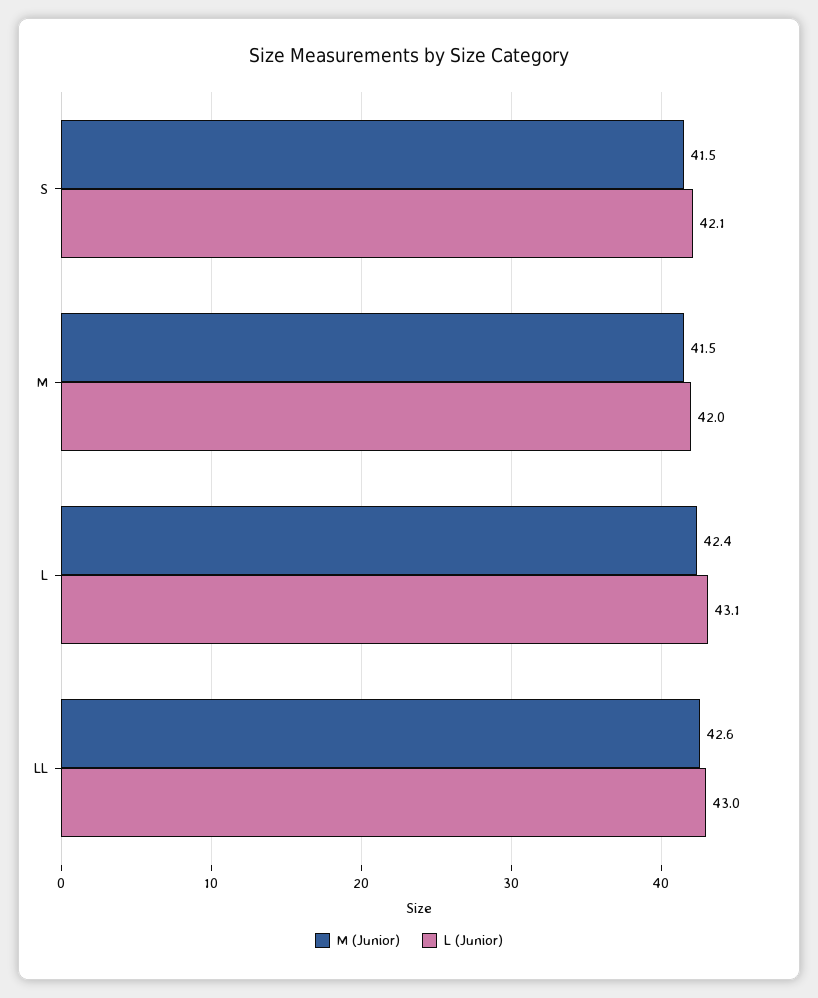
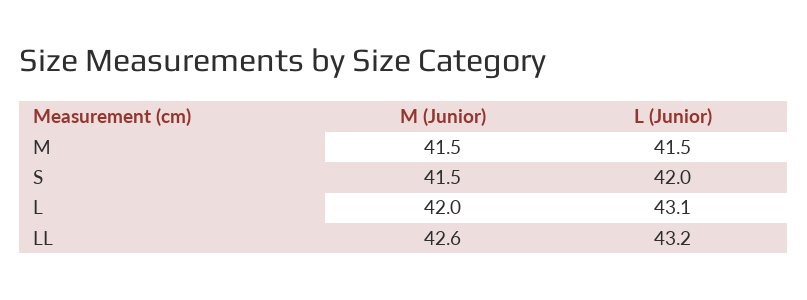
  {
    "M (Junior)": {
      "S": 41.5,
      "M": 41.5,
-     "L": 42.4,
+     "L": 42,
      "LL": 42.6
    },
    "L (Junior)": {
-     "S": 42.1,
+     "S": 42,
-     "M": 42,
+     "M": 41.5,
      "L": 43.1,
-     "LL": 43
+     "LL": 43.2
    }
  }

